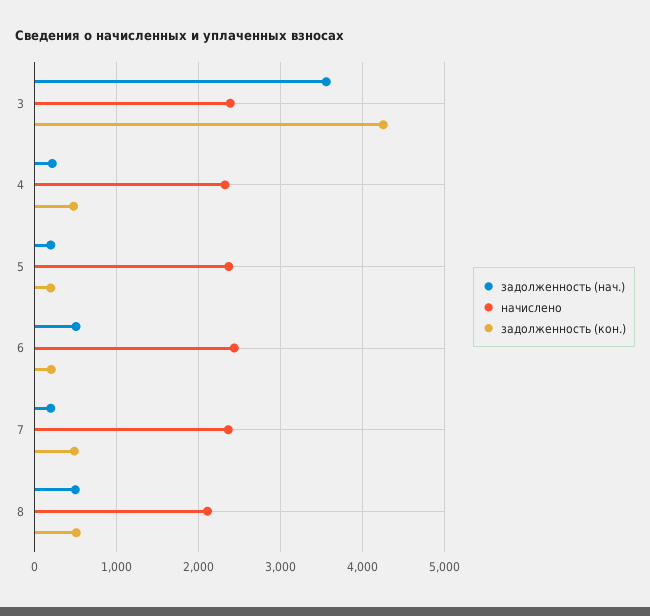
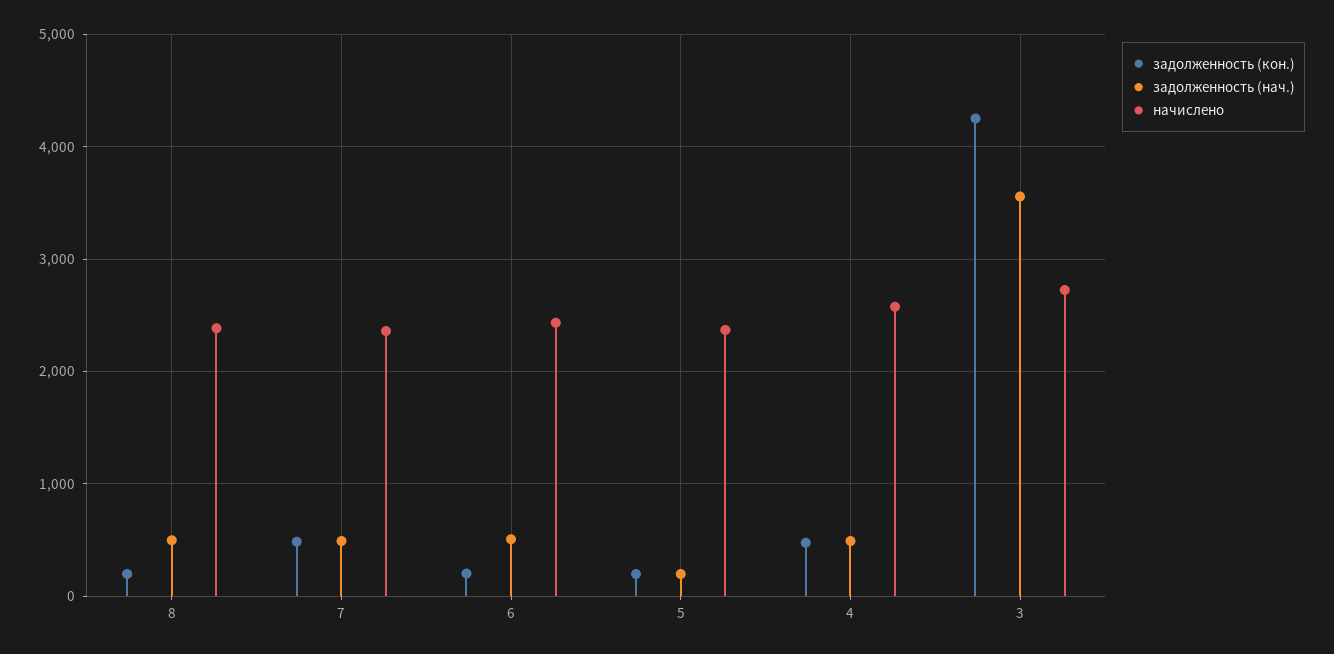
  {
    "задолженность (нач.)": {
      "3": 3600,
-     "4": 200,
+     "4": 500,
      "5": 200,
      "6": 500,
-     "7": 200,
+     "7": 500,
      "8": 500
    },
    "начислено": {
-     "3": 2400,
+     "3": 2700,
-     "4": 2300,
+     "4": 2600,
      "5": 2400,
      "6": 2400,
      "7": 2400,
-     "8": 2100
+     "8": 2400
    },
    "задолженность (кон.)": {
      "3": 4300,
      "4": 500,
      "5": 200,
      "6": 200,
      "7": 500,
-     "8": 500
+     "8": 200
    }
  }

